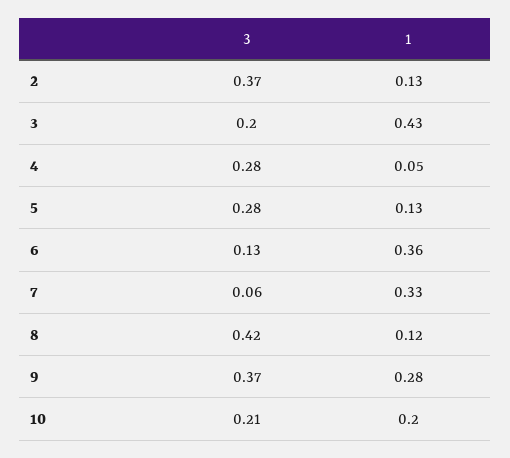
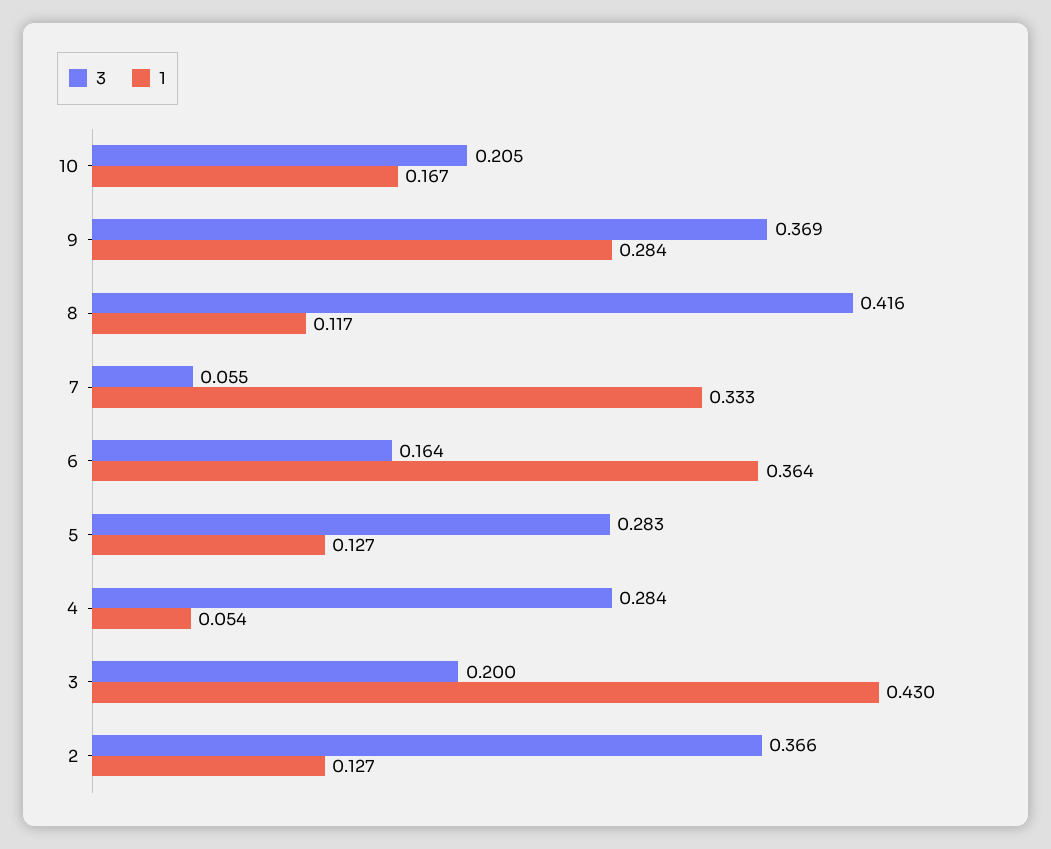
  {
    "3": {
      "2": 0.366,
      "3": 0.2,
      "4": 0.284,
      "5": 0.283,
-     "6": 0.13,
+     "6": 0.164,
      "7": 0.055,
      "8": 0.416,
      "9": 0.369,
      "10": 0.205
    },
    "1": {
      "2": 0.127,
      "3": 0.43,
      "4": 0.054,
      "5": 0.127,
      "6": 0.364,
      "7": 0.333,
      "8": 0.117,
      "9": 0.284,
-     "10": 0.2
+     "10": 0.167
    }
  }

